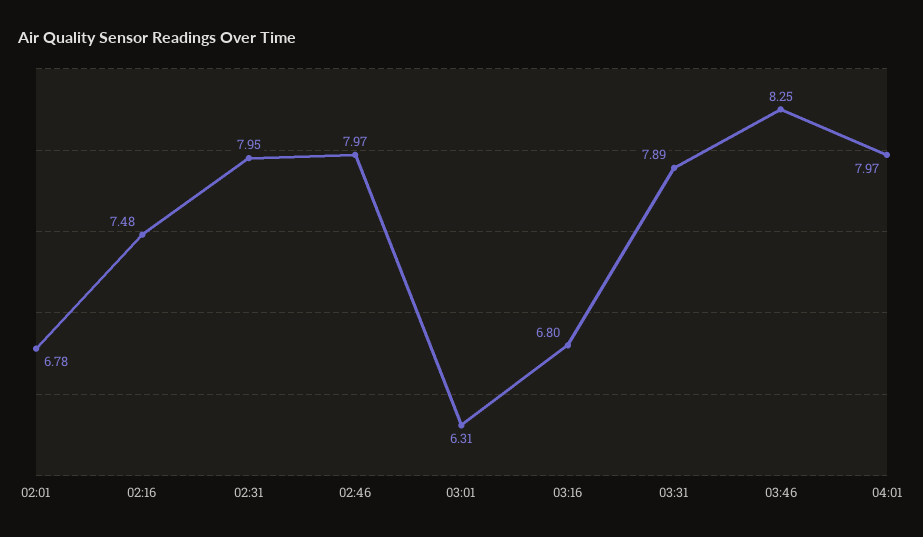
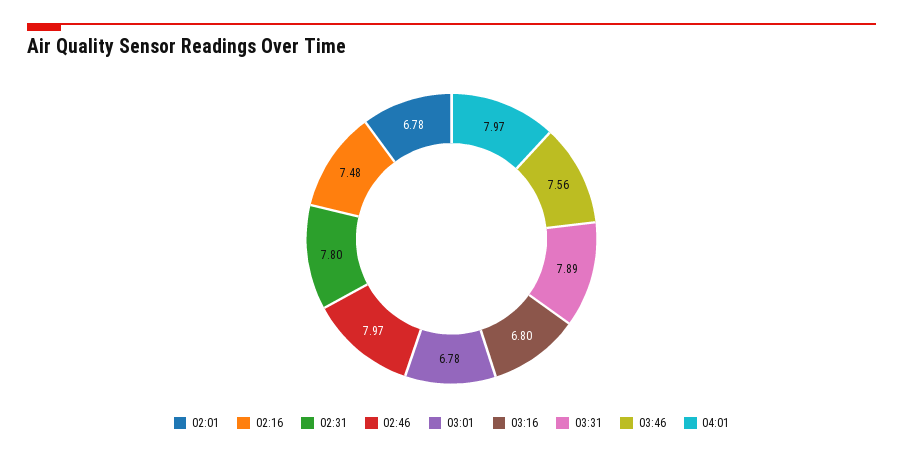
  {
    "02:01": 6.78,
    "02:16": 7.48,
-   "02:31": 7.95,
+   "02:31": 7.8,
    "02:46": 7.97,
-   "03:01": 6.31,
+   "03:01": 6.78,
    "03:16": 6.8,
    "03:31": 7.89,
-   "03:46": 8.25,
+   "03:46": 7.56,
    "04:01": 7.97
  }

